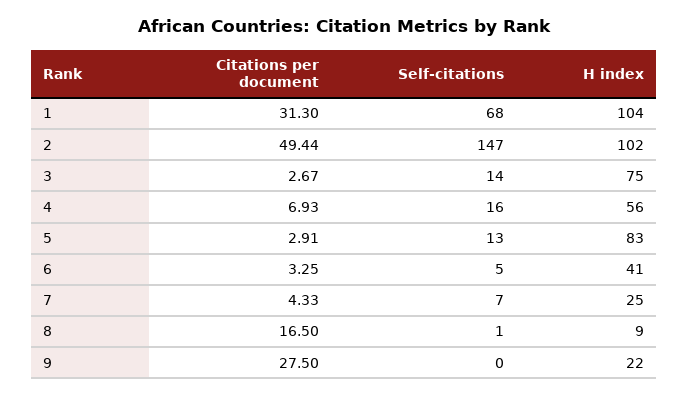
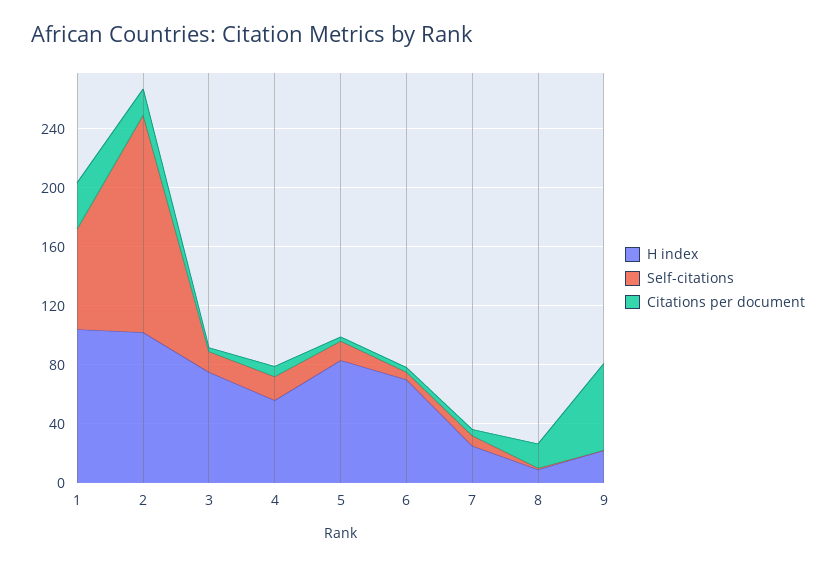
  {
    "Citations per document": {
      "1": 31.3,
-     "2": 49.44,
+     "2": 20,
      "3": 2.67,
      "4": 6.93,
      "5": 2.91,
      "6": 3.25,
      "7": 4.33,
      "8": 16.5,
-     "9": 27.5
+     "9": 60
    },
    "Self-citations": {
      "1": 68,
      "2": 147,
      "3": 14,
      "4": 16,
      "5": 13,
      "6": 5,
      "7": 7,
      "8": 1,
      "9": 0
    },
    "H index": {
      "1": 104,
      "2": 102,
      "3": 75,
      "4": 56,
      "5": 83,
-     "6": 41,
+     "6": 70,
      "7": 25,
      "8": 9,
      "9": 22
    }
  }

